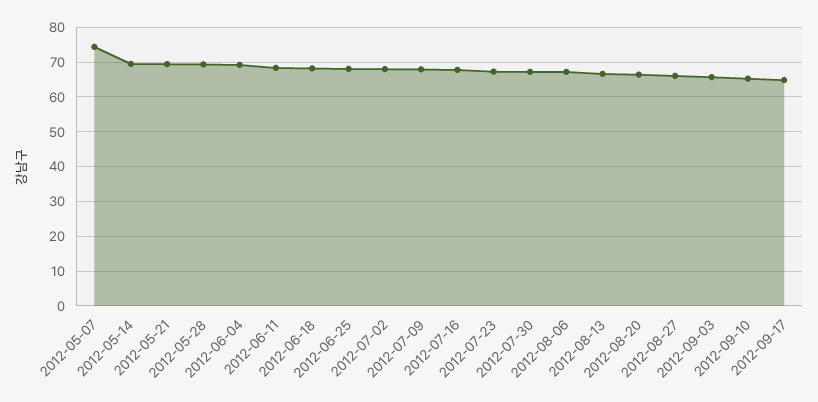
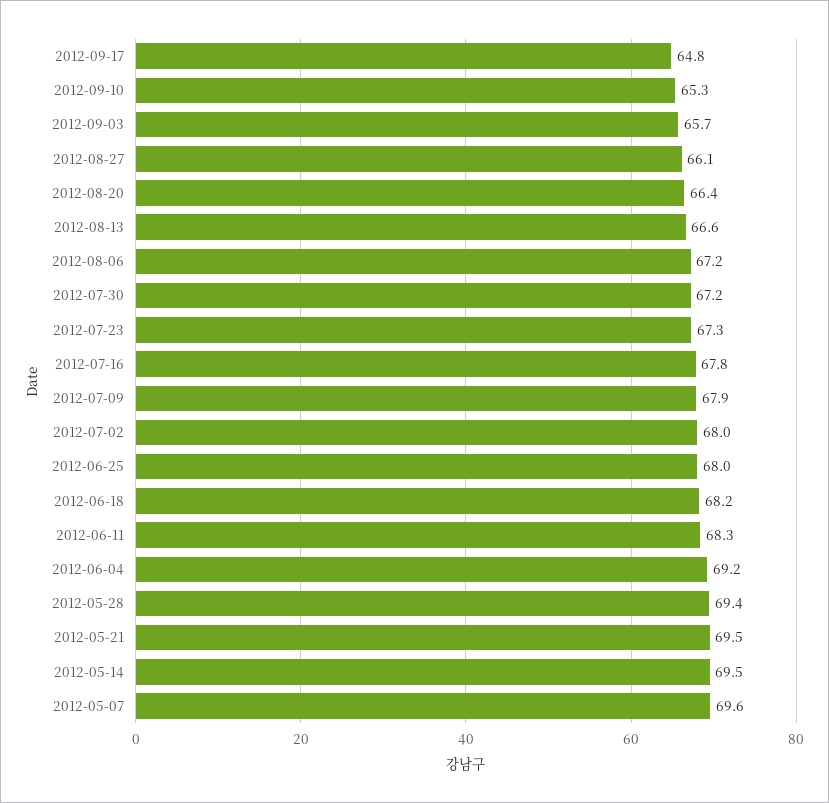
  {
-   "2012-05-07": 74,
+   "2012-05-07": 69.6,
    "2012-05-14": 69.5,
    "2012-05-21": 69.5,
    "2012-05-28": 69.4,
    "2012-06-04": 69.2,
    "2012-06-11": 68.3,
    "2012-06-18": 68.2,
    "2012-06-25": 68,
    "2012-07-02": 68,
    "2012-07-09": 67.9,
    "2012-07-16": 67.8,
    "2012-07-23": 67.3,
    "2012-07-30": 67.2,
    "2012-08-06": 67.2,
    "2012-08-13": 66.6,
    "2012-08-20": 66.4,
    "2012-08-27": 66.1,
    "2012-09-03": 65.7,
    "2012-09-10": 65.3,
    "2012-09-17": 64.8
  }

